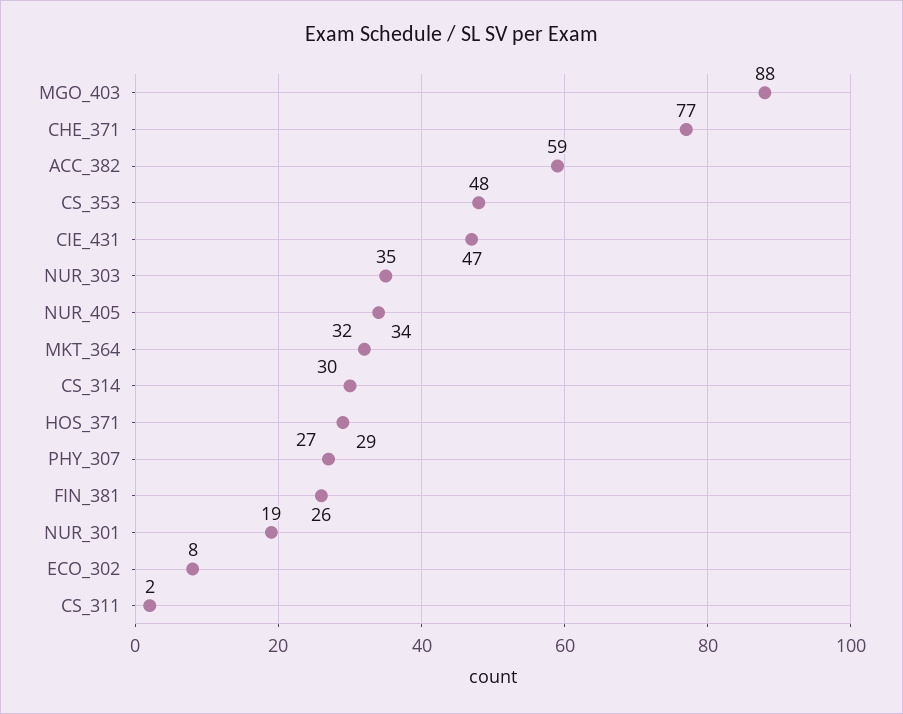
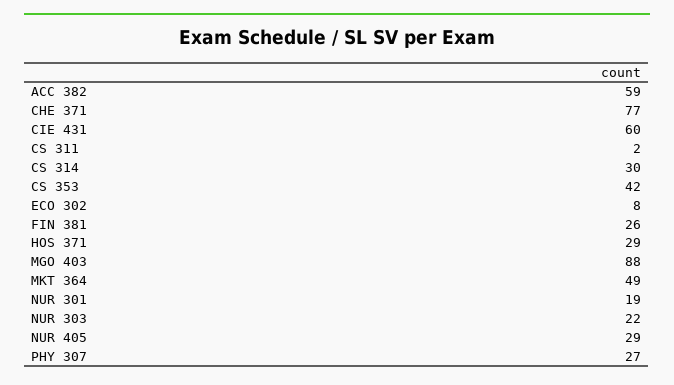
  {
    "MGO_403": 88,
    "CHE_371": 77,
    "ACC_382": 59,
-   "CS_353": 48,
+   "CS_353": 42,
-   "CIE_431": 47,
+   "CIE_431": 60,
-   "NUR_303": 35,
+   "NUR_303": 22,
-   "NUR_405": 34,
+   "NUR_405": 29,
-   "MKT_364": 32,
+   "MKT_364": 49,
    "CS_314": 30,
    "HOS_371": 29,
    "PHY_307": 27,
    "FIN_381": 26,
    "NUR_301": 19,
    "ECO_302": 8,
    "CS_311": 2
  }

